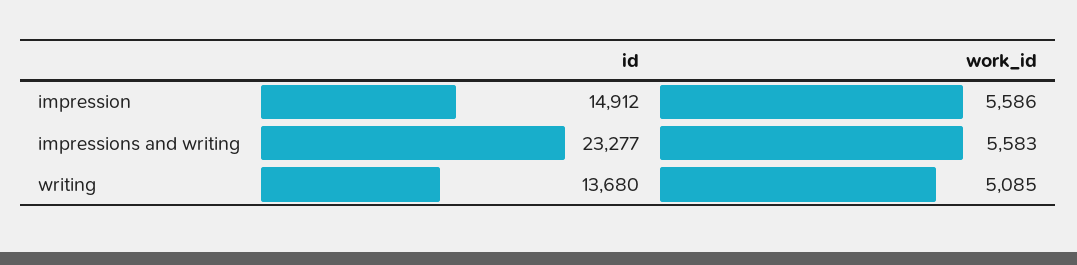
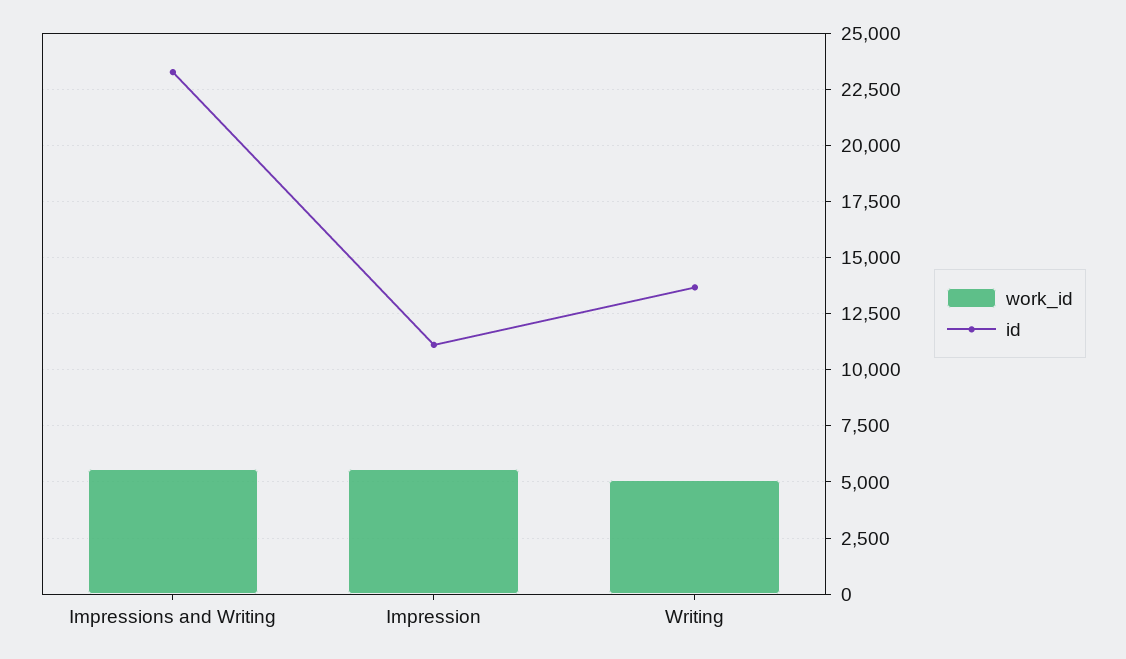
  {
    "id": {
-     "impression": 14912,
+     "impression": 11000,
      "impressions and writing": 23277,
      "writing": 13680
    },
    "work_id": {
      "impression": 5586,
      "impressions and writing": 5583,
      "writing": 5085
    }
  }

